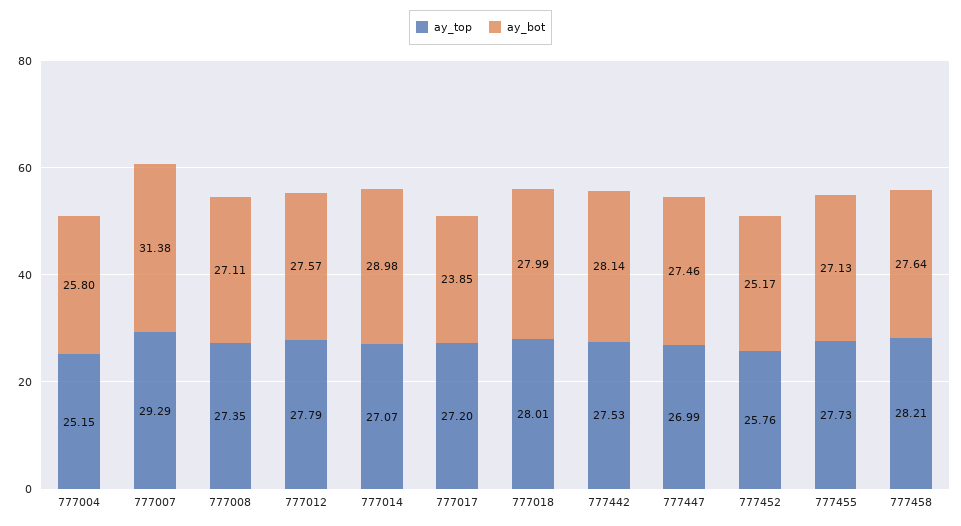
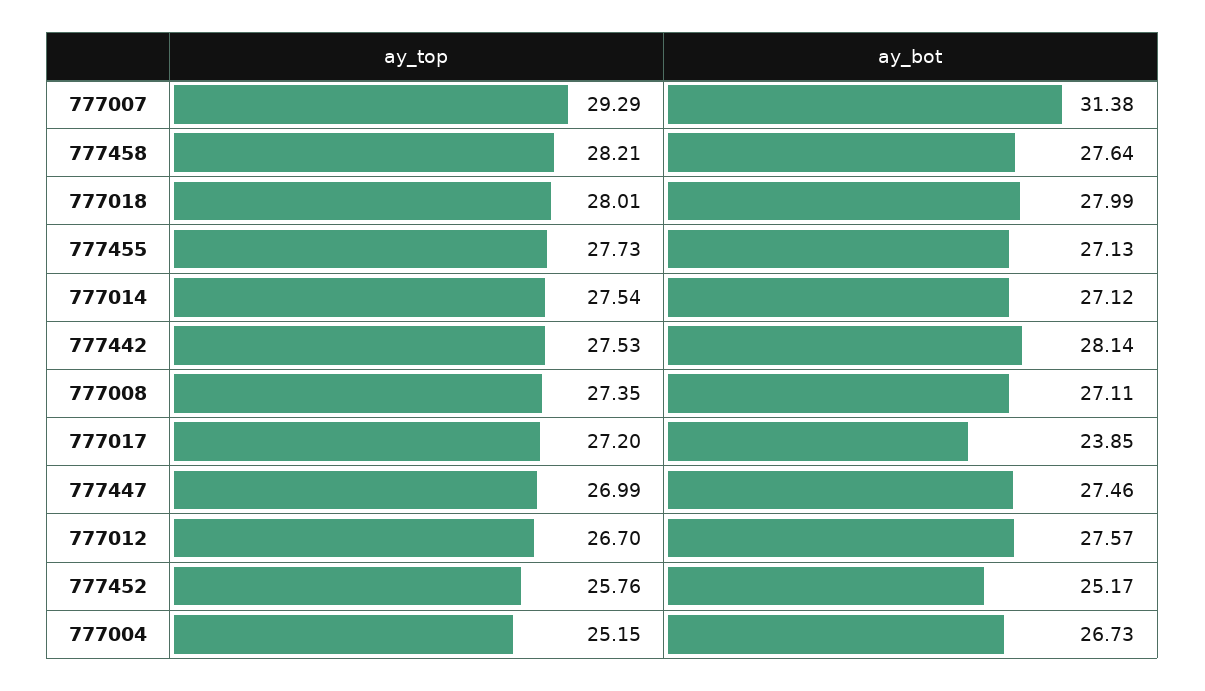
  {
    "ay_top": {
      "777004": 25.15,
      "777007": 29.29,
      "777008": 27.35,
-     "777012": 27.79,
+     "777012": 26.7,
-     "777014": 27.07,
+     "777014": 27.54,
      "777017": 27.2,
      "777018": 28.01,
      "777442": 27.53,
      "777447": 26.99,
      "777452": 25.76,
      "777455": 27.73,
      "777458": 28.21
    },
    "ay_bot": {
-     "777004": 25.8,
+     "777004": 26.73,
      "777007": 31.38,
      "777008": 27.11,
      "777012": 27.57,
-     "777014": 28.98,
+     "777014": 27.12,
      "777017": 23.85,
      "777018": 27.99,
      "777442": 28.14,
      "777447": 27.46,
      "777452": 25.17,
      "777455": 27.13,
      "777458": 27.64
    }
  }

